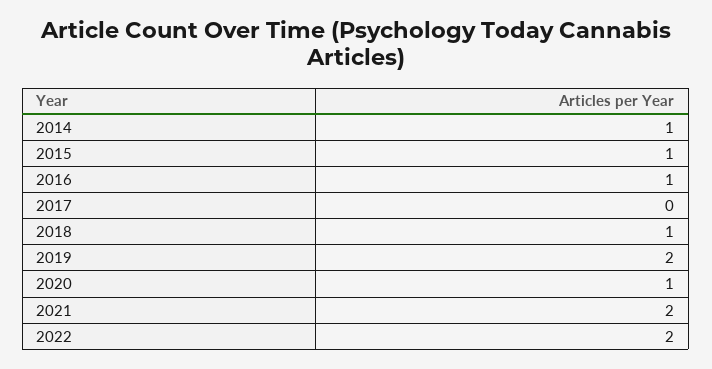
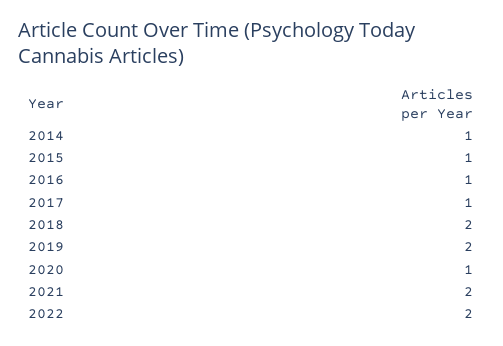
  {
    "2014": 1,
    "2015": 1,
    "2016": 1,
-   "2017": 0,
+   "2017": 1,
-   "2018": 1,
+   "2018": 2,
    "2019": 2,
    "2020": 1,
    "2021": 2,
    "2022": 2
  }

